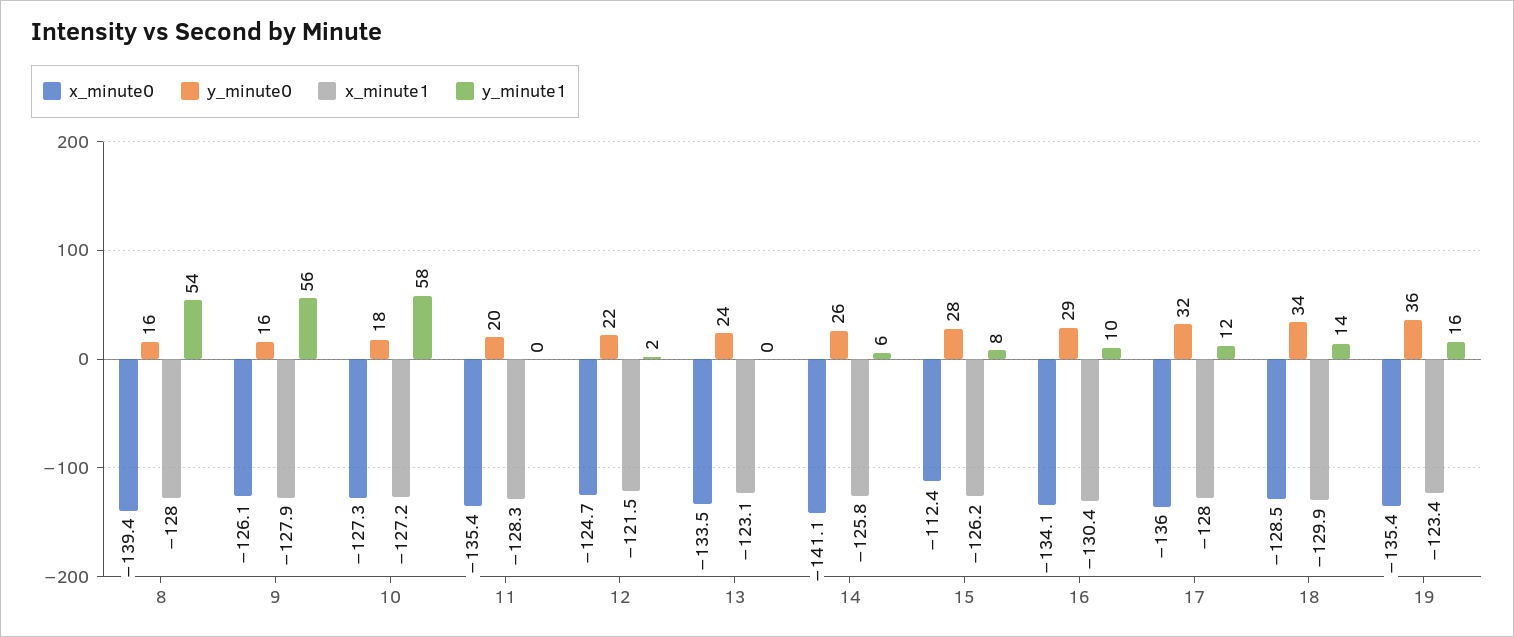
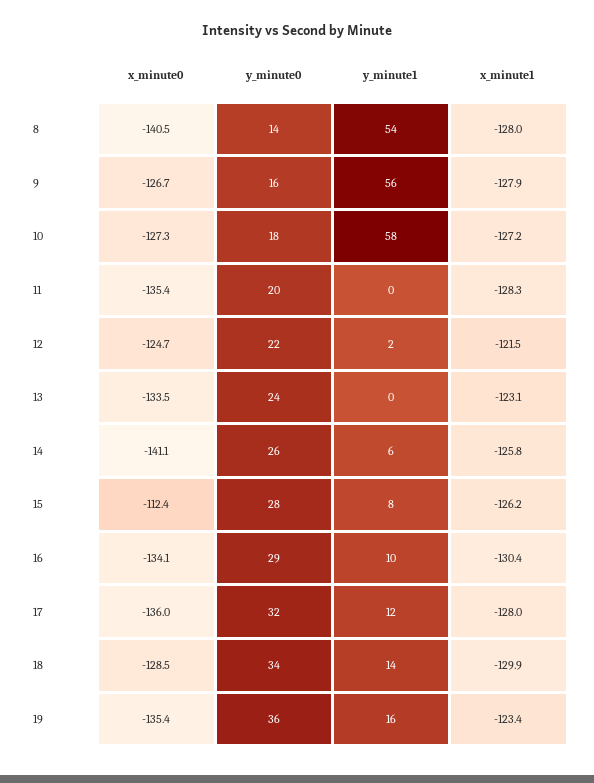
  {
    "x_minute0": {
-     "8": -139.4,
+     "8": -140.5,
-     "9": -126.1,
+     "9": -126.7,
      "10": -127.3,
      "11": -135.4,
      "12": -124.7,
      "13": -133.5,
      "14": -141.1,
      "15": -112.4,
      "16": -134.1,
      "17": -136,
      "18": -128.5,
      "19": -135.4
    },
    "y_minute0": {
-     "8": 16,
+     "8": 14,
      "9": 16,
      "10": 18,
      "11": 20,
      "12": 22,
      "13": 24,
      "14": 26,
      "15": 28,
      "16": 29,
      "17": 32,
      "18": 34,
      "19": 36
    },
    "x_minute1": {
      "8": -128,
      "9": -127.9,
      "10": -127.2,
      "11": -128.3,
      "12": -121.5,
      "13": -123.1,
      "14": -125.8,
      "15": -126.2,
      "16": -130.4,
      "17": -128,
      "18": -129.9,
      "19": -123.4
    },
    "y_minute1": {
      "8": 54,
      "9": 56,
      "10": 58,
      "11": 0,
      "12": 2,
      "13": 0,
      "14": 6,
      "15": 8,
      "16": 10,
      "17": 12,
      "18": 14,
      "19": 16
    }
  }

